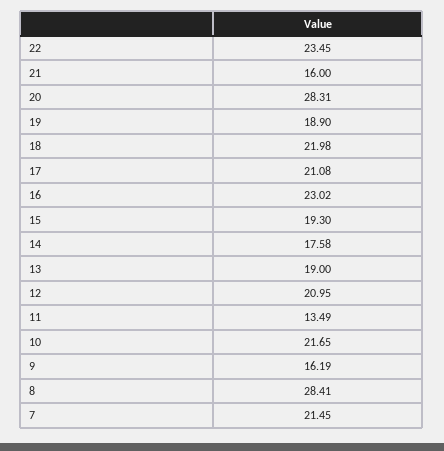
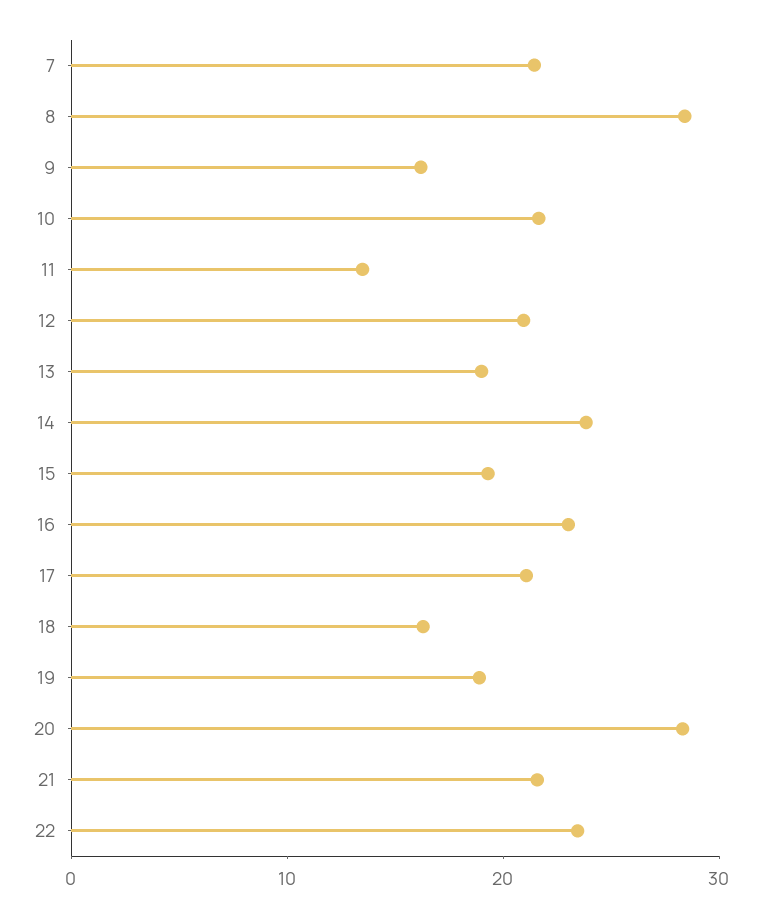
  {
    "22": 23.45,
-   "21": 16,
+   "21": 22,
    "20": 28.31,
    "19": 18.9,
-   "18": 21.98,
+   "18": 16,
    "17": 21.08,
    "16": 23.02,
    "15": 19.3,
-   "14": 17.58,
+   "14": 24,
    "13": 19,
    "12": 20.95,
    "11": 13.49,
    "10": 21.65,
    "9": 16.19,
    "8": 28.41,
    "7": 21.45
  }

